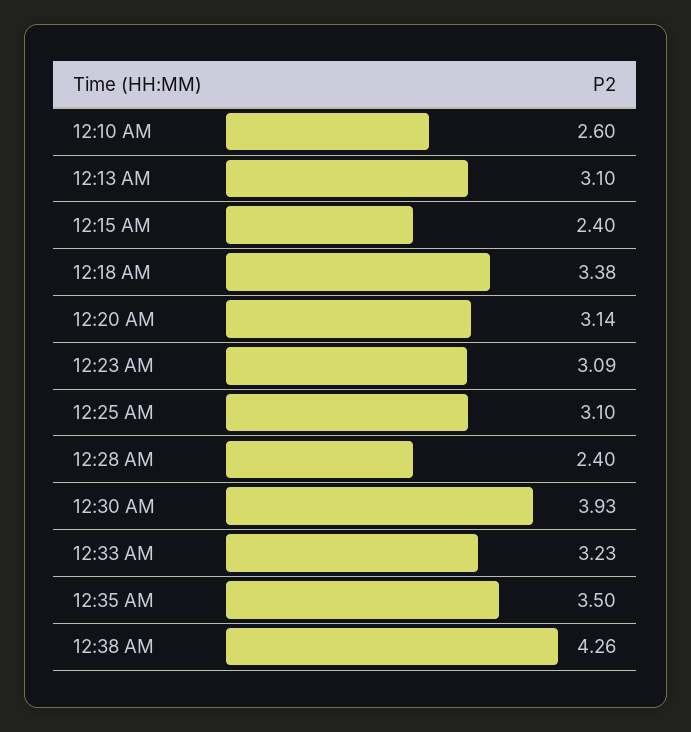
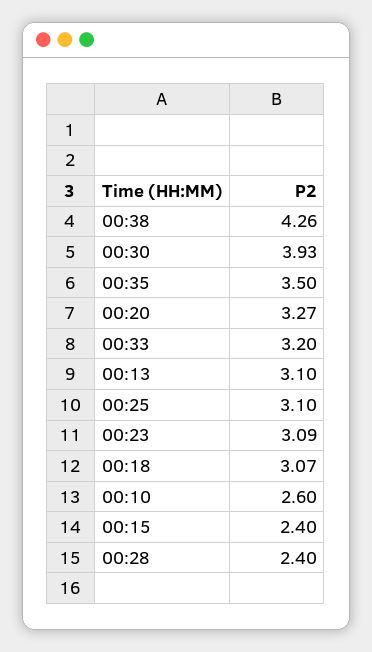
  {
    "12:10 AM": 2.6,
    "12:13 AM": 3.1,
    "12:15 AM": 2.4,
-   "12:18 AM": 3.38,
+   "12:18 AM": 3.07,
-   "12:20 AM": 3.14,
+   "12:20 AM": 3.27,
    "12:23 AM": 3.09,
    "12:25 AM": 3.1,
    "12:28 AM": 2.4,
    "12:30 AM": 3.93,
-   "12:33 AM": 3.23,
+   "12:33 AM": 3.2,
    "12:35 AM": 3.5,
    "12:38 AM": 4.26
  }

